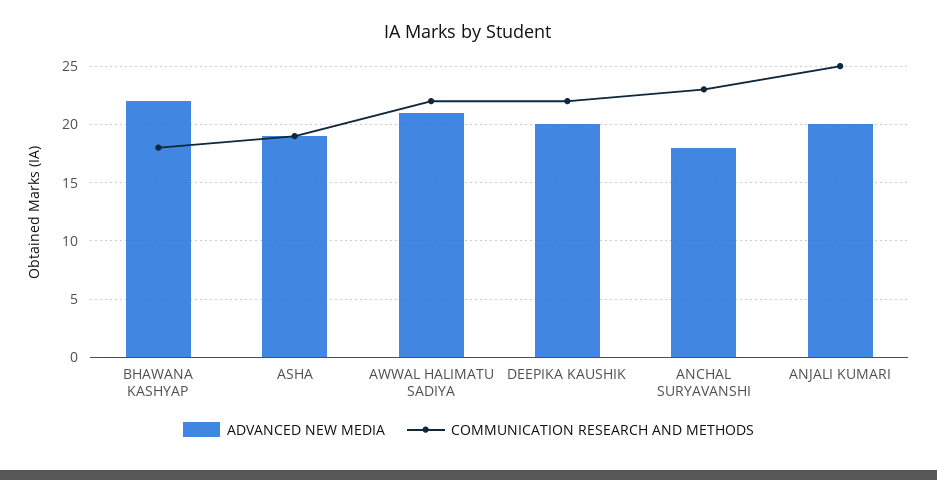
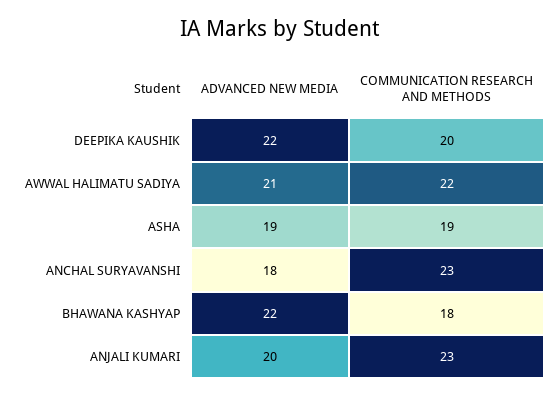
  {
    "ADVANCED NEW MEDIA": {
      "BHAWANA KASHYAP": 22,
      "ASHA": 19,
      "AWWAL HALIMATU SADIYA": 21,
-     "DEEPIKA KAUSHIK": 20,
+     "DEEPIKA KAUSHIK": 22,
      "ANCHAL SURYAVANSHI": 18,
      "ANJALI KUMARI": 20
    },
    "COMMUNICATION RESEARCH AND METHODS": {
      "BHAWANA KASHYAP": 18,
      "ASHA": 19,
      "AWWAL HALIMATU SADIYA": 22,
-     "DEEPIKA KAUSHIK": 22,
+     "DEEPIKA KAUSHIK": 20,
      "ANCHAL SURYAVANSHI": 23,
-     "ANJALI KUMARI": 25
+     "ANJALI KUMARI": 23
    }
  }

